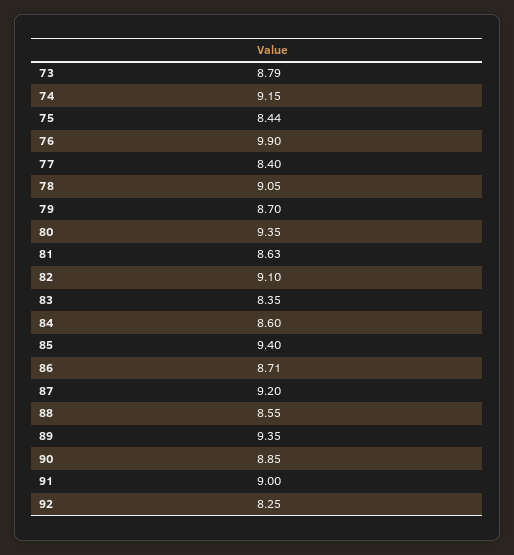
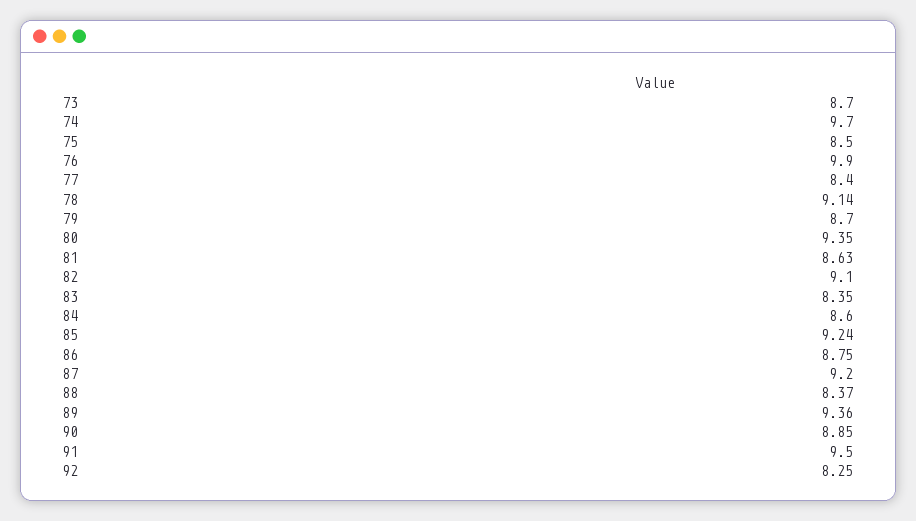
  {
-   "73": 8.79,
+   "73": 8.7,
-   "74": 9.15,
+   "74": 9.7,
-   "75": 8.44,
+   "75": 8.5,
    "76": 9.9,
    "77": 8.4,
-   "78": 9.05,
+   "78": 9.14,
    "79": 8.7,
    "80": 9.35,
    "81": 8.63,
    "82": 9.1,
    "83": 8.35,
    "84": 8.6,
-   "85": 9.4,
+   "85": 9.24,
-   "86": 8.71,
+   "86": 8.75,
    "87": 9.2,
-   "88": 8.55,
+   "88": 8.37,
-   "89": 9.35,
+   "89": 9.36,
    "90": 8.85,
-   "91": 9,
+   "91": 9.5,
    "92": 8.25
  }

